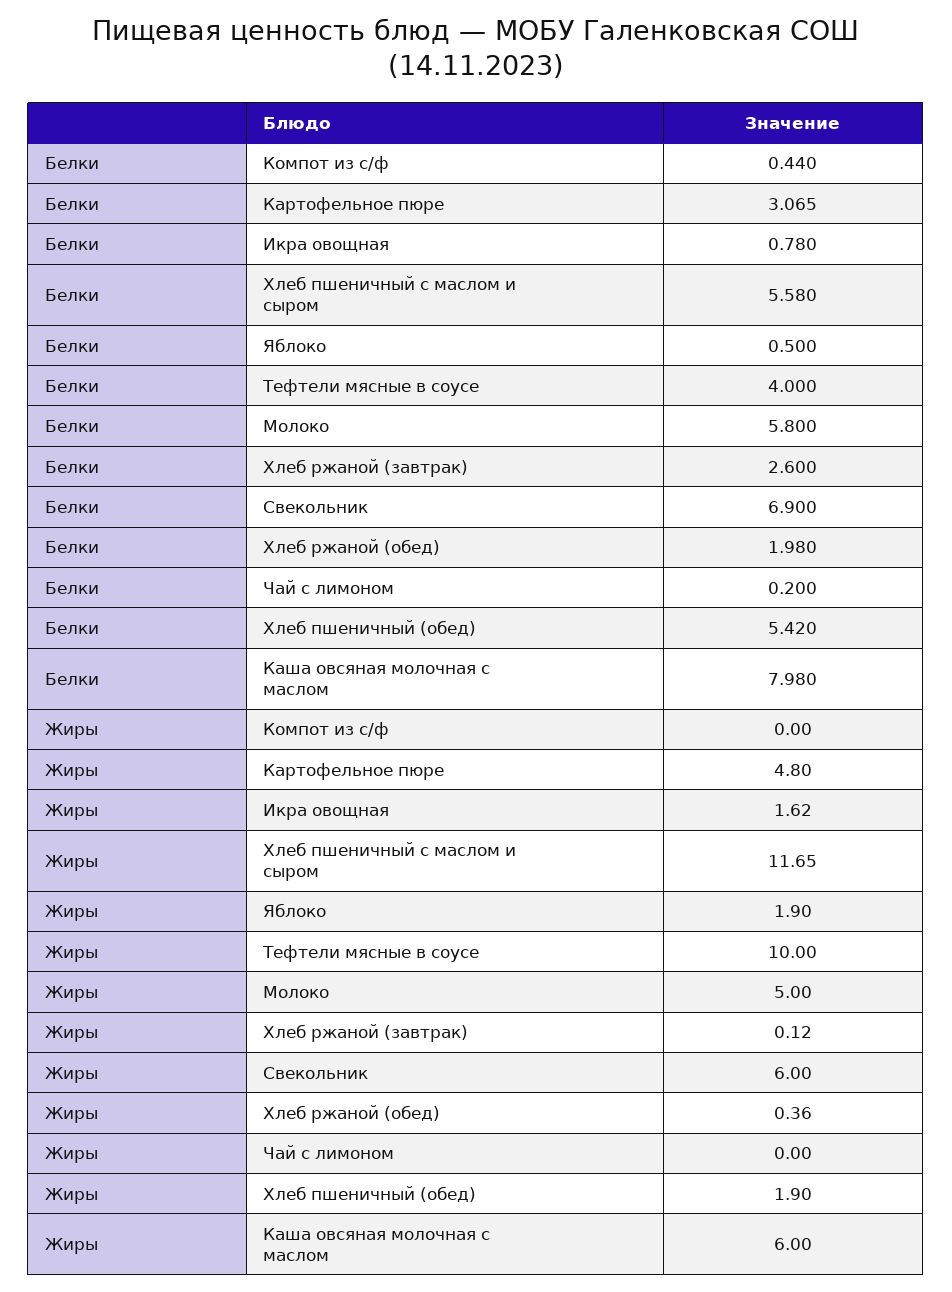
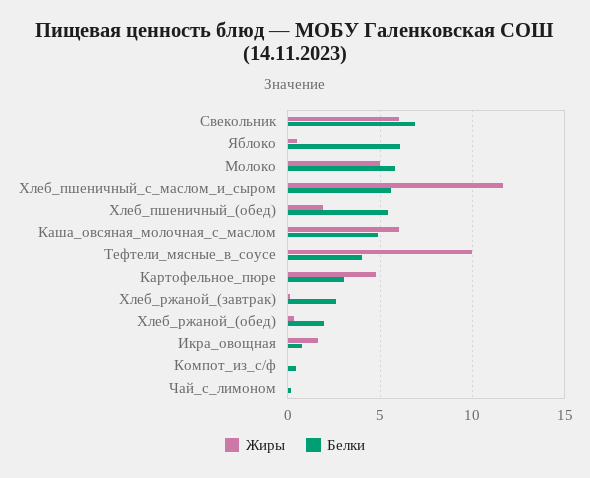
  {
    "Белки": {
      "Компот из с/ф": 0.44,
      "Картофельное пюре": 3.065,
      "Икра овощная": 0.78,
      "Хлеб пшеничный с маслом и сыром": 5.58,
-     "Яблоко": 0.5,
+     "Яблоко": 6,
      "Тефтели мясные в соусе": 4,
      "Молоко": 5.8,
      "Хлеб ржаной (завтрак)": 2.6,
      "Свекольник": 6.9,
      "Хлеб ржаной (обед)": 1.98,
      "Чай с лимоном": 0.2,
      "Хлеб пшеничный (обед)": 5.42,
-     "Каша овсяная молочная с маслом": 7.98
+     "Каша овсяная молочная с маслом": 5
    },
    "Жиры": {
      "Компот из с/ф": 0,
      "Картофельное пюре": 4.8,
      "Икра овощная": 1.62,
      "Хлеб пшеничный с маслом и сыром": 11.65,
-     "Яблоко": 1.9,
+     "Яблоко": 0.5,
      "Тефтели мясные в соусе": 10,
      "Молоко": 5,
      "Хлеб ржаной (завтрак)": 0.12,
      "Свекольник": 6,
      "Хлеб ржаной (обед)": 0.36,
      "Чай с лимоном": 0,
      "Хлеб пшеничный (обед)": 1.9,
      "Каша овсяная молочная с маслом": 6
    }
  }

